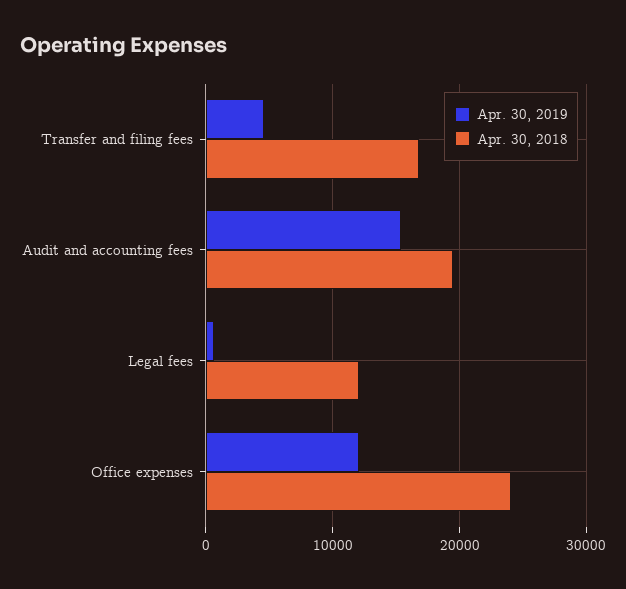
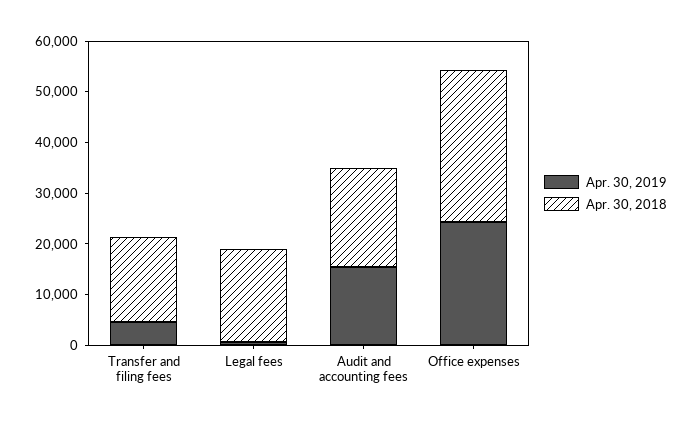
  {
    "Apr. 30, 2019": {
      "Transfer and filing fees": 5000,
      "Audit and accounting fees": 15000,
      "Legal fees": 1000,
-     "Office expenses": 12000
+     "Office expenses": 24000
    },
    "Apr. 30, 2018": {
      "Transfer and filing fees": 17000,
      "Audit and accounting fees": 20000,
-     "Legal fees": 12000,
+     "Legal fees": 18000,
-     "Office expenses": 24000
+     "Office expenses": 30000
    }
  }

